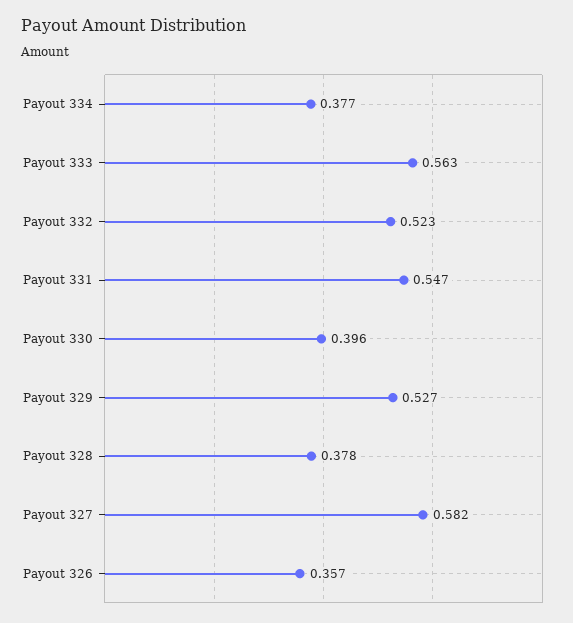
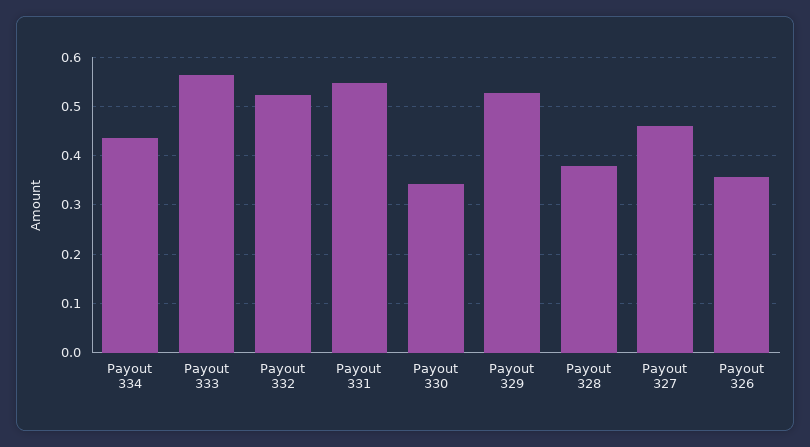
  {
-   "Payout 334": 0.377,
+   "Payout 334": 0.44,
    "Payout 333": 0.563,
    "Payout 332": 0.523,
    "Payout 331": 0.547,
-   "Payout 330": 0.396,
+   "Payout 330": 0.34,
    "Payout 329": 0.527,
    "Payout 328": 0.378,
-   "Payout 327": 0.582,
+   "Payout 327": 0.46,
    "Payout 326": 0.357
  }

